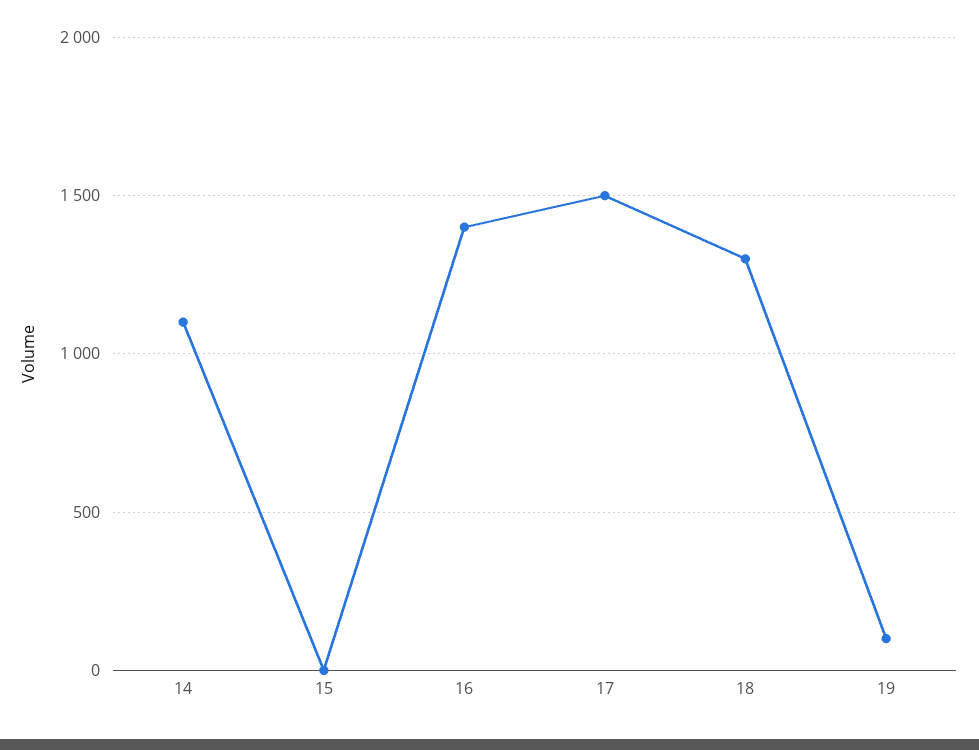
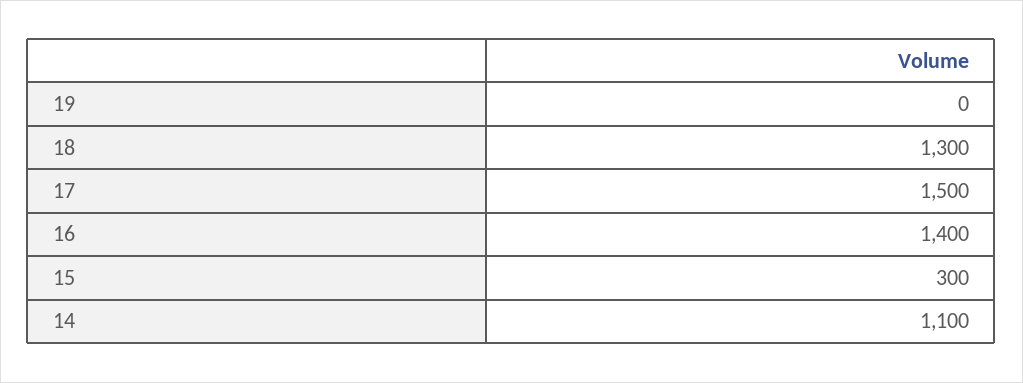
  {
    "14": 1100,
-   "15": 0,
+   "15": 300,
    "16": 1400,
    "17": 1500,
    "18": 1300,
-   "19": 100
+   "19": 0
  }

